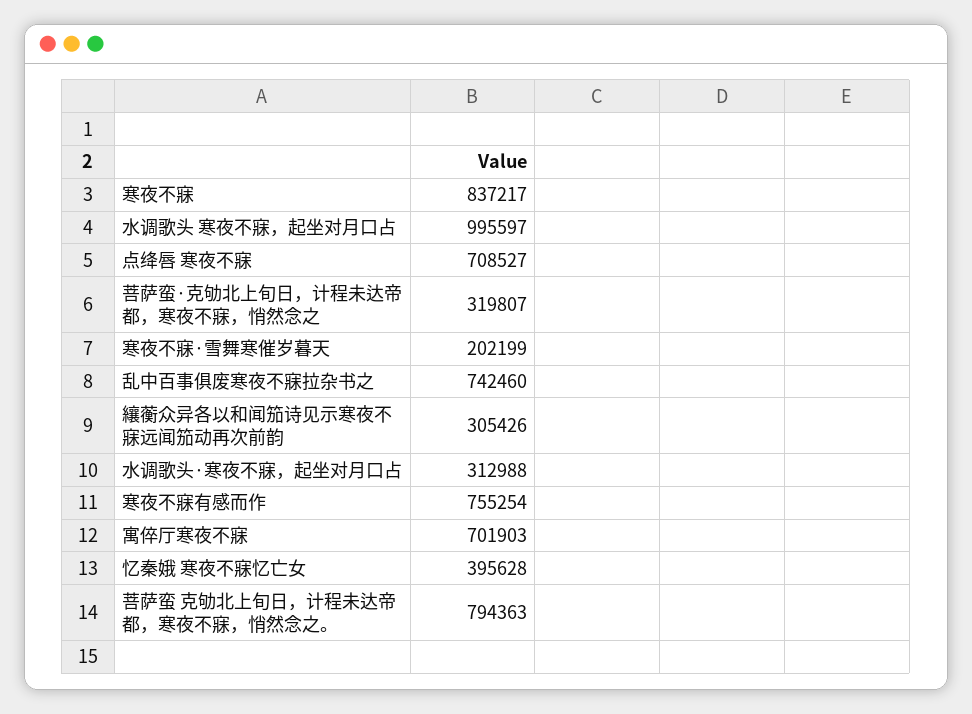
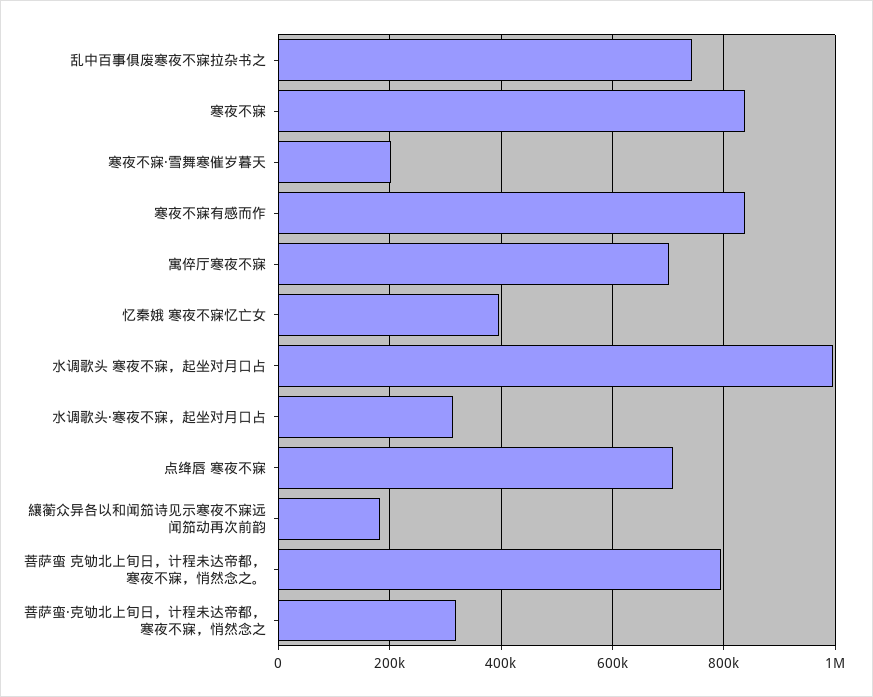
  {
    "寒夜不寐": 837217,
    "水调歌头 寒夜不寐，起坐对月口占": 995597,
    "点绛唇 寒夜不寐": 708527,
    "菩萨蛮·克劬北上旬日，计程未达帝都，寒夜不寐，悄然念之": 319807,
    "寒夜不寐·雪舞寒催岁暮天": 202199,
    "乱中百事俱废寒夜不寐拉杂书之": 742460,
-   "纕蘅众异各以和闻笳诗见示寒夜不寐远闻笳动再次前韵": 305426,
+   "纕蘅众异各以和闻笳诗见示寒夜不寐远闻笳动再次前韵": 180000,
    "水调歌头·寒夜不寐，起坐对月口占": 312988,
-   "寒夜不寐有感而作": 755254,
+   "寒夜不寐有感而作": 840000,
    "寓倅厅寒夜不寐": 701903,
    "忆秦娥 寒夜不寐忆亡女": 395628,
    "菩萨蛮 克劬北上旬日，计程未达帝都，寒夜不寐，悄然念之。": 794363
  }

